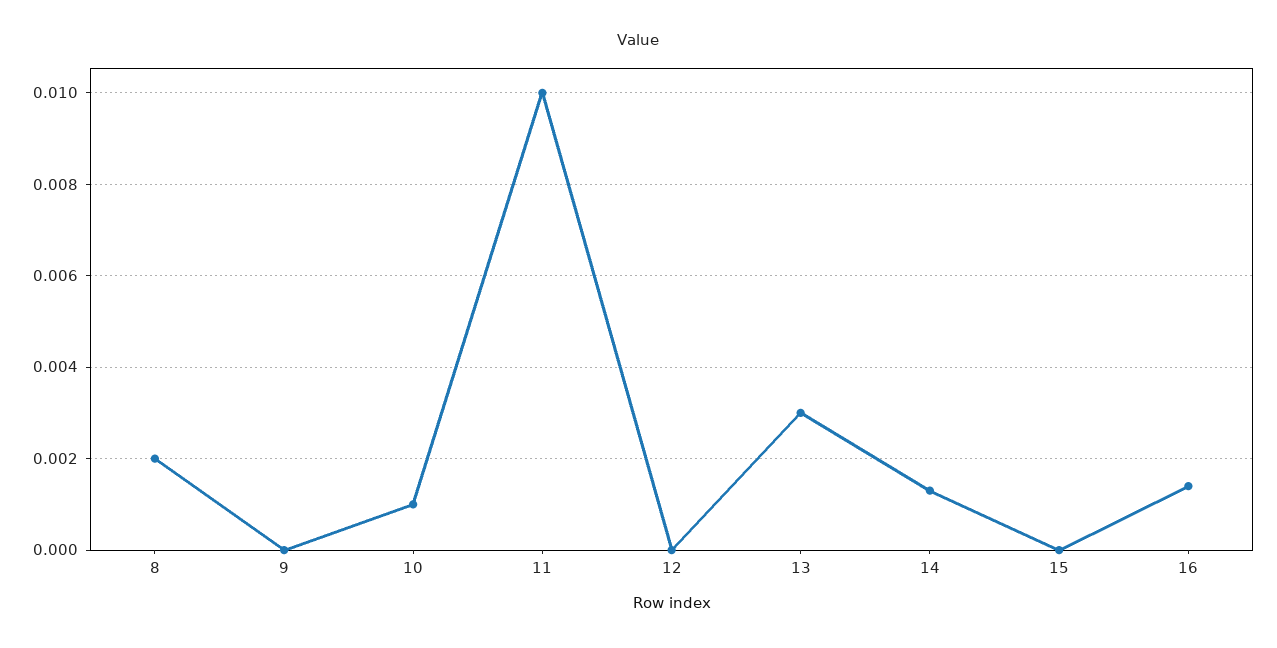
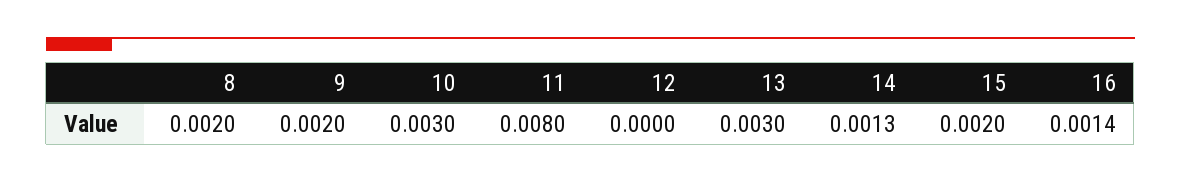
  {
    "8": 0.002,
-   "9": 0,
+   "9": 0.002,
-   "10": 0.001,
+   "10": 0.003,
-   "11": 0.01,
+   "11": 0.008,
    "12": 0,
    "13": 0.003,
    "14": 0.0013,
-   "15": 0,
+   "15": 0.002,
    "16": 0.0014
  }

